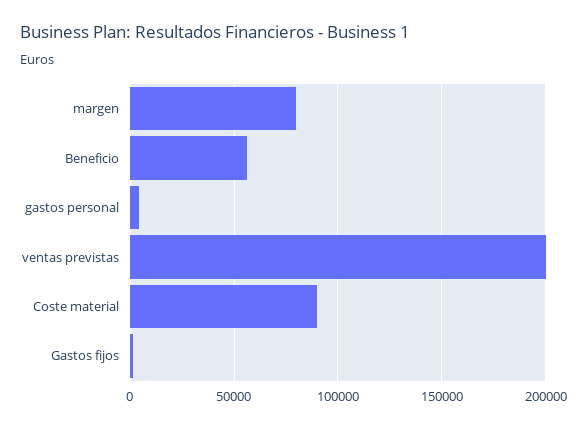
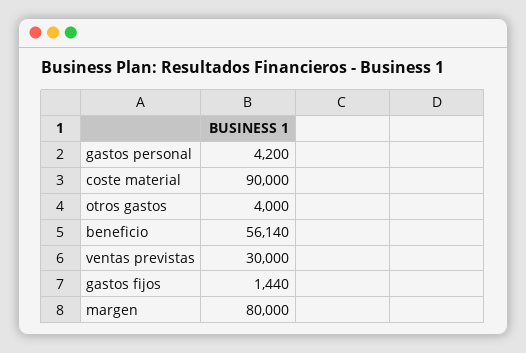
  {
    "margen": 80000,
    "Beneficio": 56140,
    "gastos personal": 4200,
-   "ventas previstas": 200000,
+   "ventas previstas": 30000,
    "Coste material": 90000,
-   "Gastos fijos": 1440
+   "Gastos fijos": 1440,
+   "otros gastos": 4000
  }

